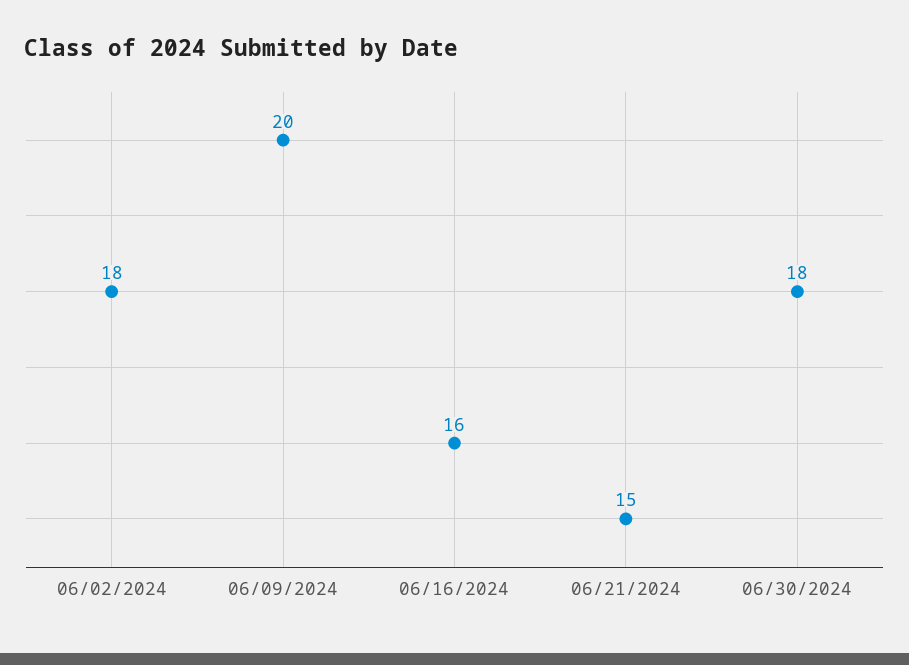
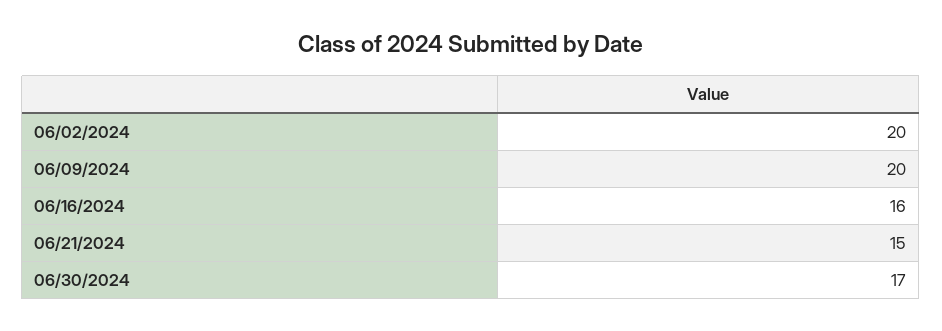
  {
-   "06/02/2024": 18,
+   "06/02/2024": 20,
    "06/09/2024": 20,
    "06/16/2024": 16,
    "06/21/2024": 15,
-   "06/30/2024": 18
+   "06/30/2024": 17
  }

